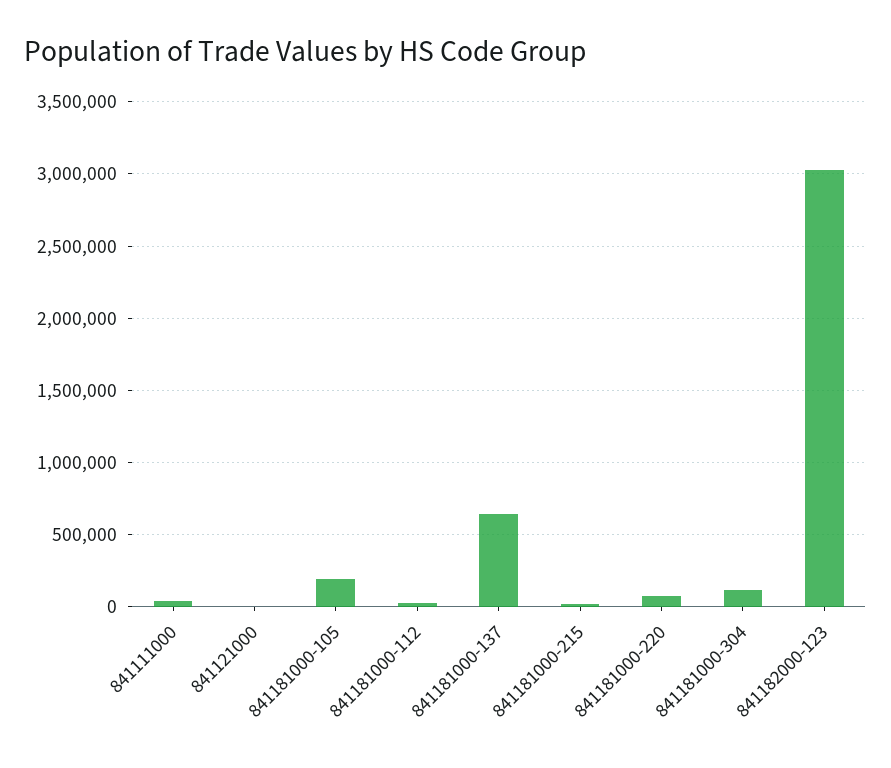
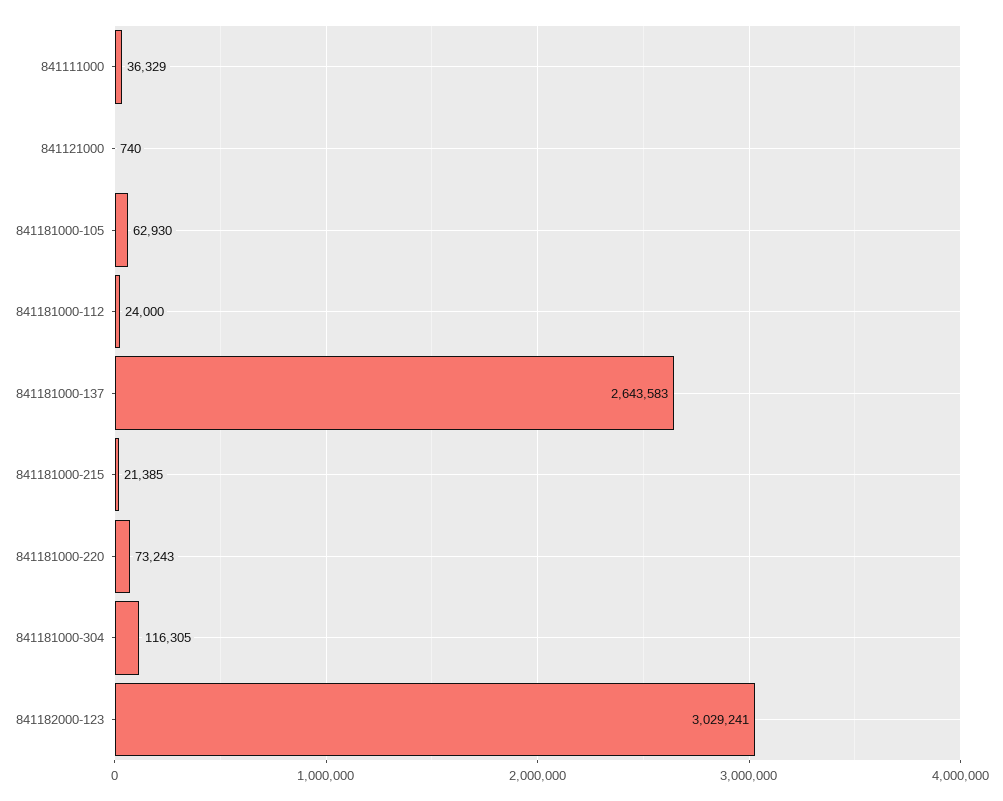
  {
    "841111000": 36329,
    "841121000": 740,
-   "841181000-105": 200000,
+   "841181000-105": 62930,
    "841181000-112": 24000,
-   "841181000-137": 650000,
+   "841181000-137": 2643583,
    "841181000-215": 21385,
    "841181000-220": 73243,
    "841181000-304": 116305,
    "841182000-123": 3029241
  }

